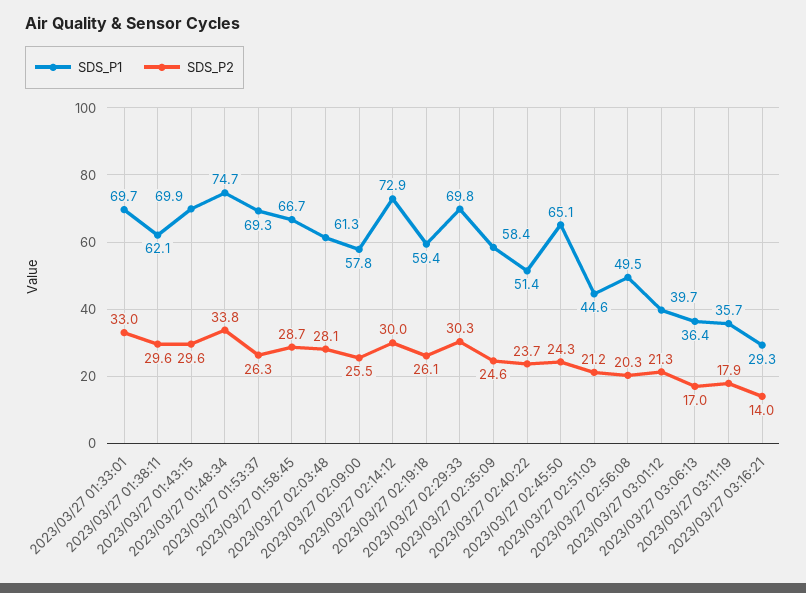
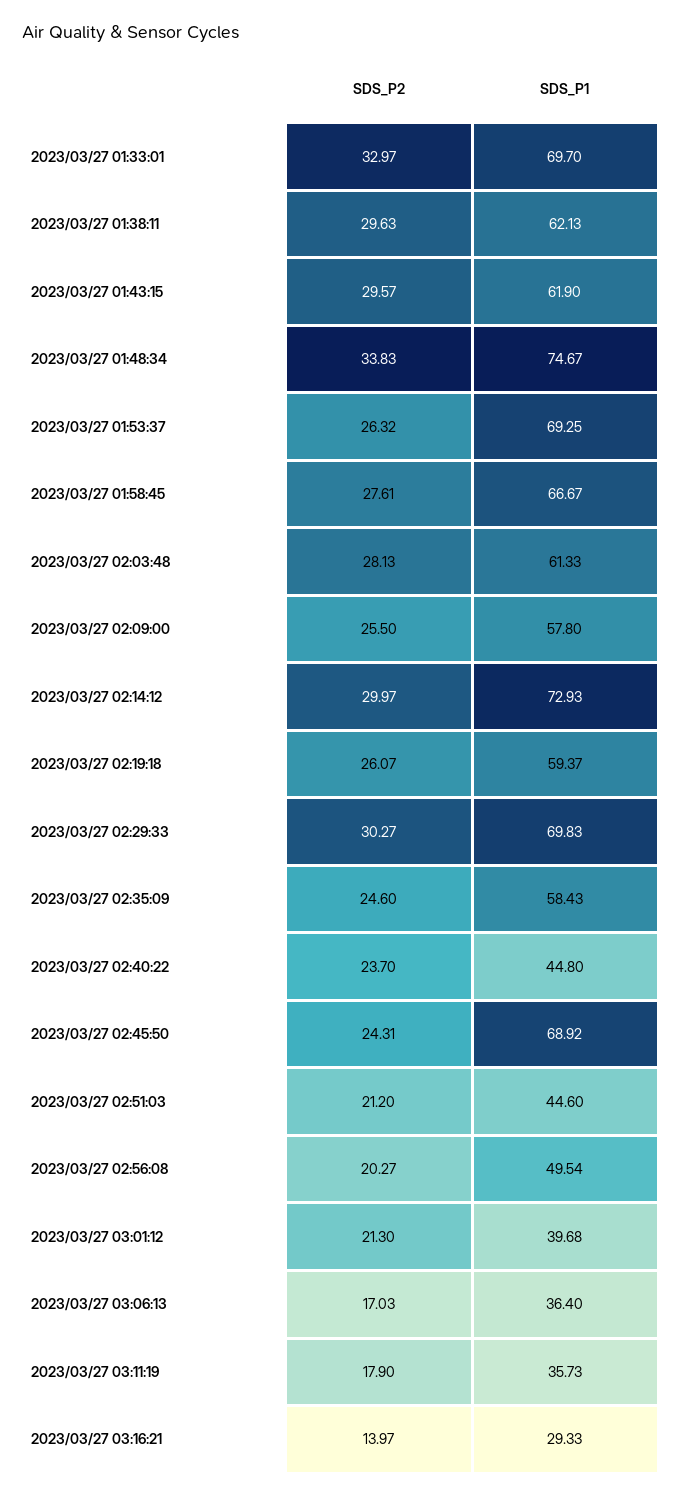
  {
    "SDS_P1": {
      "2023/03/27 01:33:01": 69.7,
      "2023/03/27 01:38:11": 62.13,
-     "2023/03/27 01:43:15": 69.9,
+     "2023/03/27 01:43:15": 61.9,
      "2023/03/27 01:48:34": 74.67,
      "2023/03/27 01:53:37": 69.25,
      "2023/03/27 01:58:45": 66.67,
      "2023/03/27 02:03:48": 61.33,
      "2023/03/27 02:09:00": 57.8,
      "2023/03/27 02:14:12": 72.93,
      "2023/03/27 02:19:18": 59.37,
      "2023/03/27 02:29:33": 69.83,
      "2023/03/27 02:35:09": 58.43,
-     "2023/03/27 02:40:22": 51.4,
+     "2023/03/27 02:40:22": 44.8,
-     "2023/03/27 02:45:50": 65.1,
+     "2023/03/27 02:45:50": 68.92,
      "2023/03/27 02:51:03": 44.6,
      "2023/03/27 02:56:08": 49.54,
      "2023/03/27 03:01:12": 39.68,
      "2023/03/27 03:06:13": 36.4,
      "2023/03/27 03:11:19": 35.73,
      "2023/03/27 03:16:21": 29.33
    },
    "SDS_P2": {
      "2023/03/27 01:33:01": 32.97,
      "2023/03/27 01:38:11": 29.63,
      "2023/03/27 01:43:15": 29.57,
      "2023/03/27 01:48:34": 33.83,
      "2023/03/27 01:53:37": 26.32,
-     "2023/03/27 01:58:45": 28.7,
+     "2023/03/27 01:58:45": 27.61,
      "2023/03/27 02:03:48": 28.13,
      "2023/03/27 02:09:00": 25.5,
      "2023/03/27 02:14:12": 29.97,
      "2023/03/27 02:19:18": 26.07,
      "2023/03/27 02:29:33": 30.27,
      "2023/03/27 02:35:09": 24.6,
      "2023/03/27 02:40:22": 23.7,
      "2023/03/27 02:45:50": 24.31,
      "2023/03/27 02:51:03": 21.2,
      "2023/03/27 02:56:08": 20.27,
      "2023/03/27 03:01:12": 21.3,
      "2023/03/27 03:06:13": 17.03,
      "2023/03/27 03:11:19": 17.9,
      "2023/03/27 03:16:21": 13.97
    }
  }

